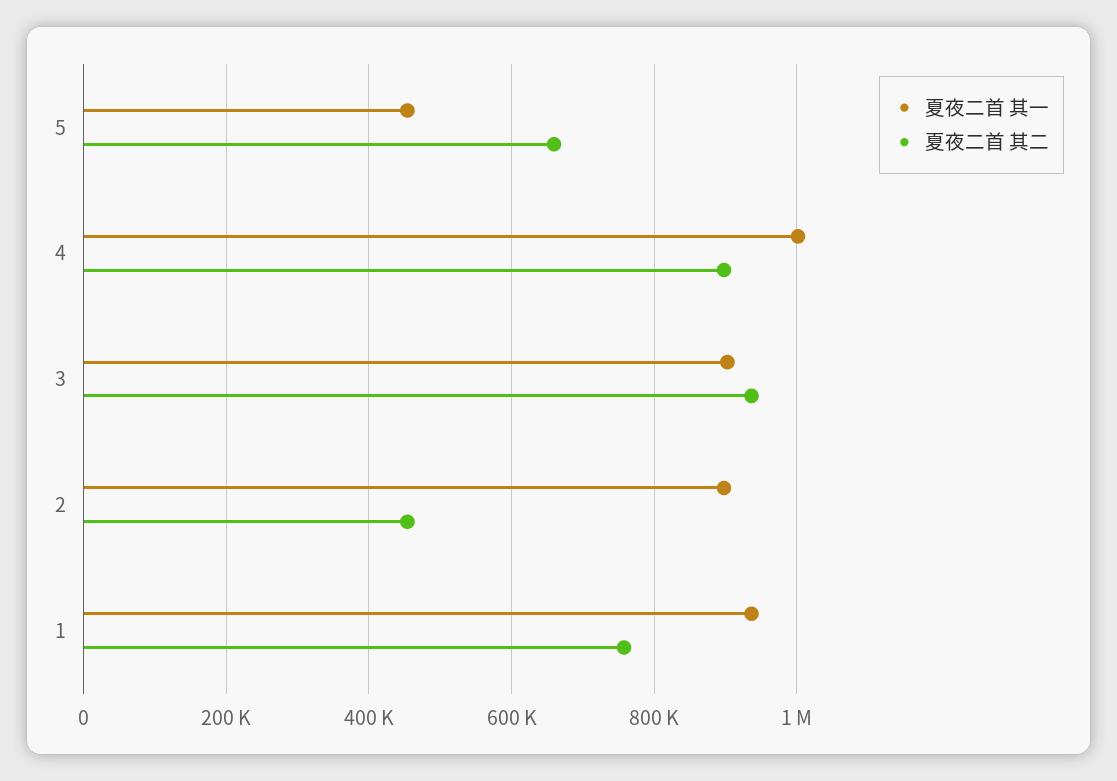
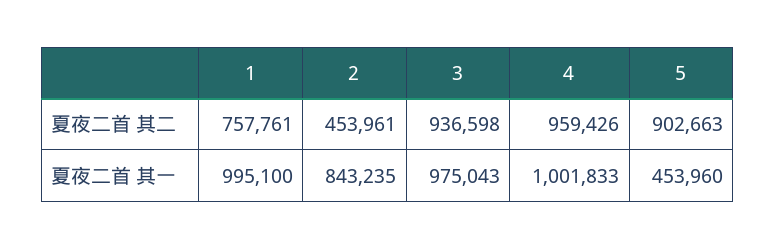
  {
    "夏夜二首 其一": {
      "5": 453960,
      "4": 1001833,
-     "3": 900000,
+     "3": 975043,
-     "2": 900000,
+     "2": 843235,
-     "1": 940000
+     "1": 995100
    },
    "夏夜二首 其二": {
-     "5": 660000,
+     "5": 902663,
-     "4": 900000,
+     "4": 959426,
      "3": 936598,
      "2": 453961,
      "1": 757761
    }
  }

